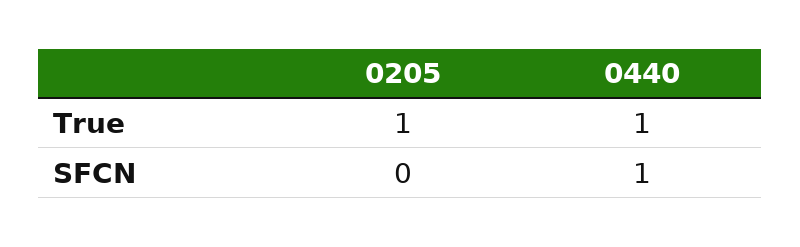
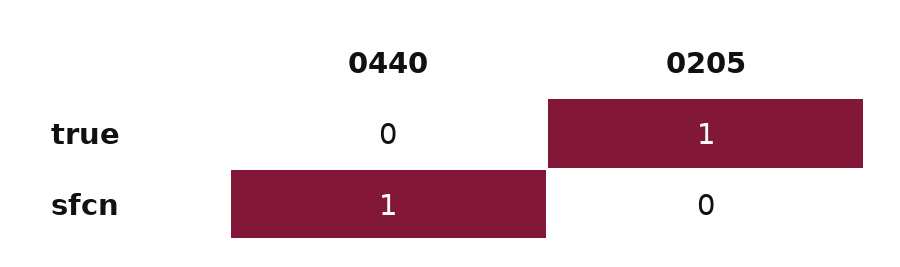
  {
    "0205": {
      "True": 1,
      "SFCN": 0
    },
    "0440": {
-     "True": 1,
+     "True": 0,
      "SFCN": 1
    }
  }

